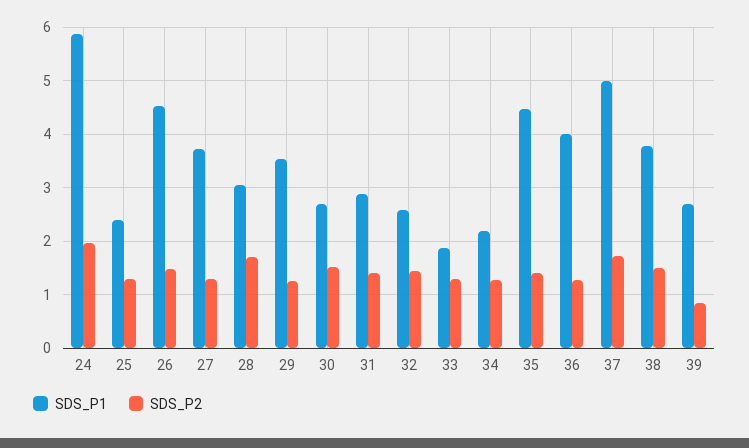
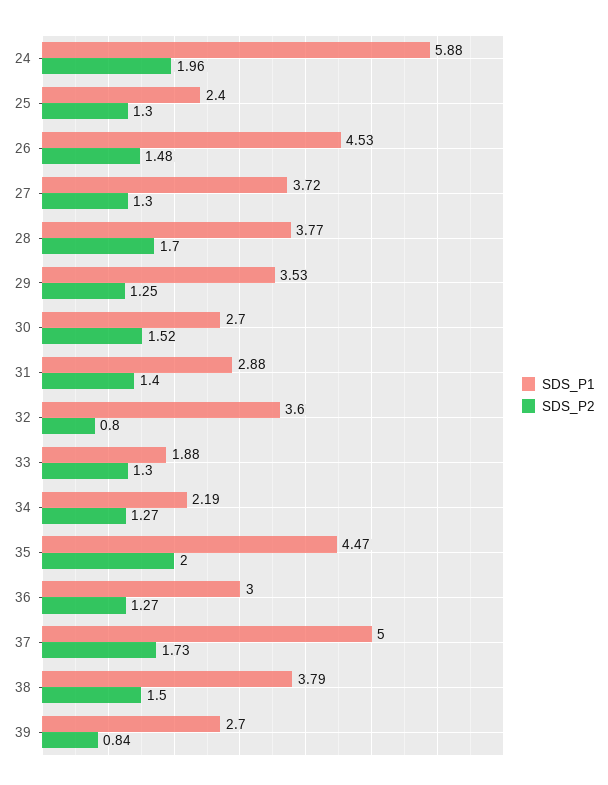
  {
    "SDS_P1": {
      "24": 5.88,
      "25": 2.4,
      "26": 4.53,
      "27": 3.72,
-     "28": 3,
+     "28": 3.77,
      "29": 3.53,
      "30": 2.7,
      "31": 2.88,
-     "32": 2.6,
+     "32": 3.6,
      "33": 1.88,
      "34": 2.19,
      "35": 4.47,
-     "36": 4,
+     "36": 3,
      "37": 5,
      "38": 3.79,
      "39": 2.7
    },
    "SDS_P2": {
      "24": 1.96,
      "25": 1.3,
      "26": 1.48,
      "27": 1.3,
      "28": 1.7,
      "29": 1.25,
      "30": 1.52,
      "31": 1.4,
-     "32": 1.4,
+     "32": 0.8,
      "33": 1.3,
      "34": 1.27,
-     "35": 1.4,
+     "35": 2,
      "36": 1.27,
      "37": 1.73,
      "38": 1.5,
      "39": 0.84
    }
  }

